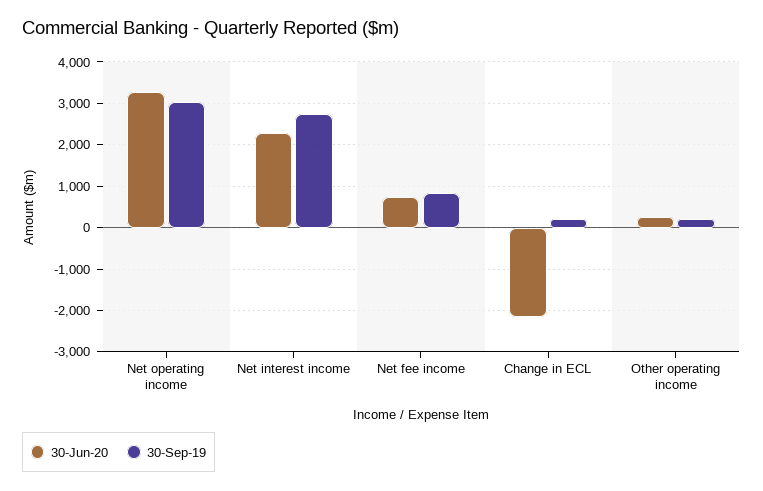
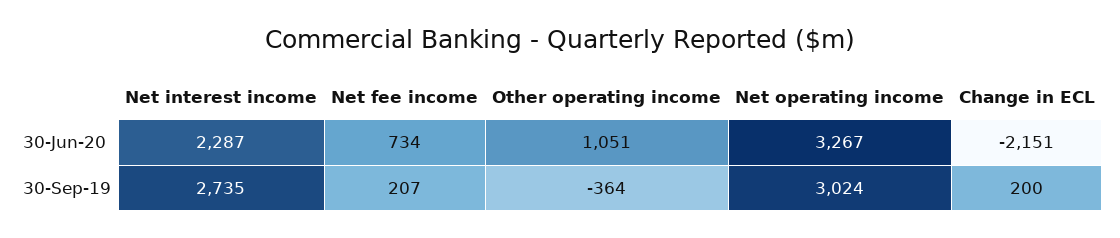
  {
    "30-Jun-20": {
      "Net operating income": 3267,
      "Net interest income": 2287,
      "Net fee income": 734,
      "Change in ECL": -2151,
-     "Other operating income": 200
+     "Other operating income": 1051
    },
    "30-Sep-19": {
      "Net operating income": 3024,
      "Net interest income": 2735,
-     "Net fee income": 800,
+     "Net fee income": 207,
      "Change in ECL": 200,
-     "Other operating income": 200
+     "Other operating income": -364
    }
  }

